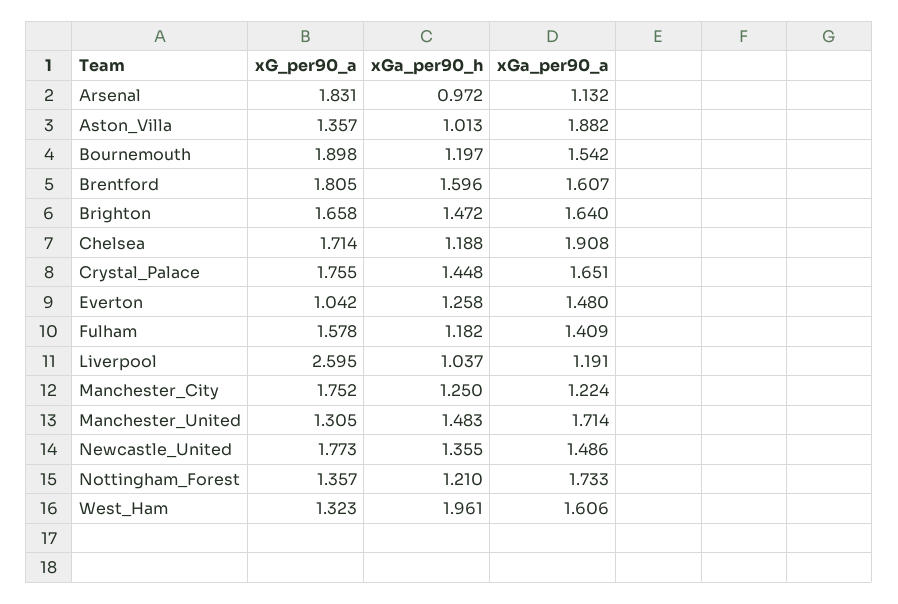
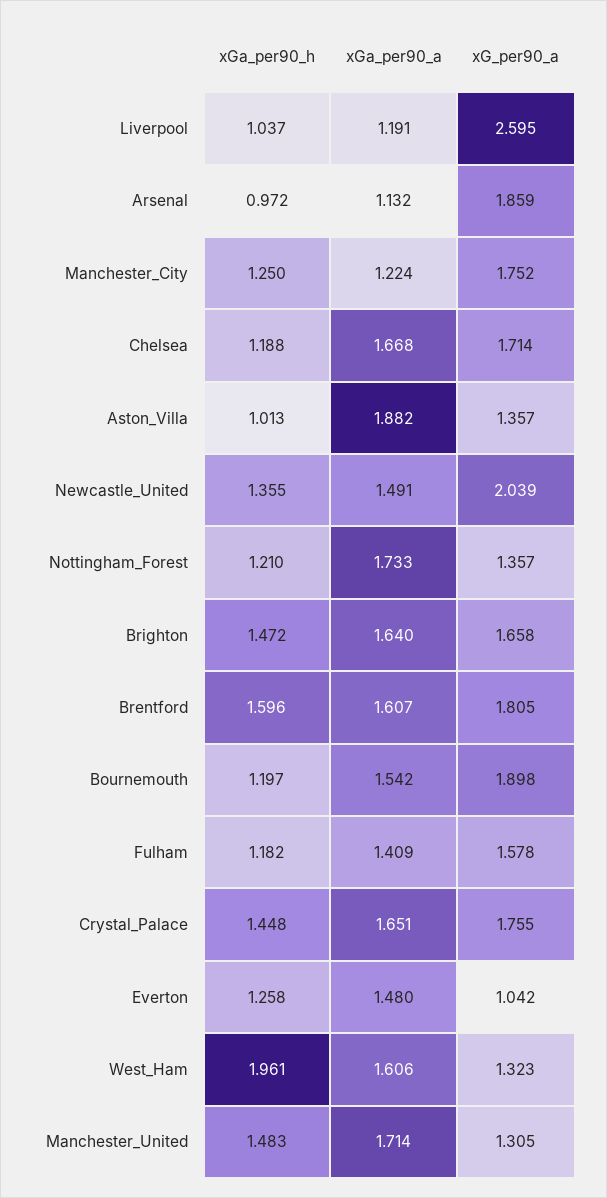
  {
    "xG_per90_a": {
-     "Arsenal": 1.831,
+     "Arsenal": 1.859,
      "Aston_Villa": 1.357,
      "Bournemouth": 1.898,
      "Brentford": 1.805,
      "Brighton": 1.658,
      "Chelsea": 1.714,
      "Crystal_Palace": 1.755,
      "Everton": 1.042,
      "Fulham": 1.578,
      "Liverpool": 2.595,
      "Manchester_City": 1.752,
      "Manchester_United": 1.305,
-     "Newcastle_United": 1.773,
+     "Newcastle_United": 2.039,
      "Nottingham_Forest": 1.357,
      "West_Ham": 1.323
    },
    "xGa_per90_h": {
      "Arsenal": 0.972,
      "Aston_Villa": 1.013,
      "Bournemouth": 1.197,
      "Brentford": 1.596,
      "Brighton": 1.472,
      "Chelsea": 1.188,
      "Crystal_Palace": 1.448,
      "Everton": 1.258,
      "Fulham": 1.182,
      "Liverpool": 1.037,
      "Manchester_City": 1.25,
      "Manchester_United": 1.483,
      "Newcastle_United": 1.355,
      "Nottingham_Forest": 1.21,
      "West_Ham": 1.961
    },
    "xGa_per90_a": {
      "Arsenal": 1.132,
      "Aston_Villa": 1.882,
      "Bournemouth": 1.542,
      "Brentford": 1.607,
      "Brighton": 1.64,
-     "Chelsea": 1.908,
+     "Chelsea": 1.668,
      "Crystal_Palace": 1.651,
      "Everton": 1.48,
      "Fulham": 1.409,
      "Liverpool": 1.191,
      "Manchester_City": 1.224,
      "Manchester_United": 1.714,
-     "Newcastle_United": 1.486,
+     "Newcastle_United": 1.491,
      "Nottingham_Forest": 1.733,
      "West_Ham": 1.606
    }
  }

